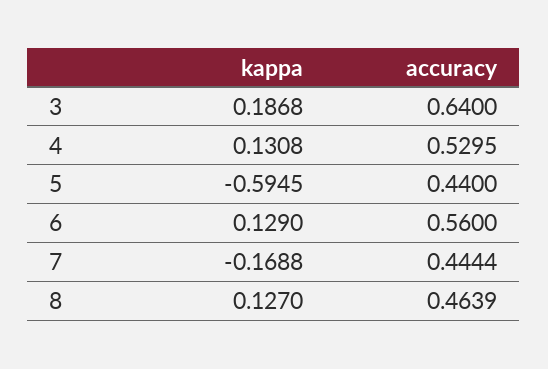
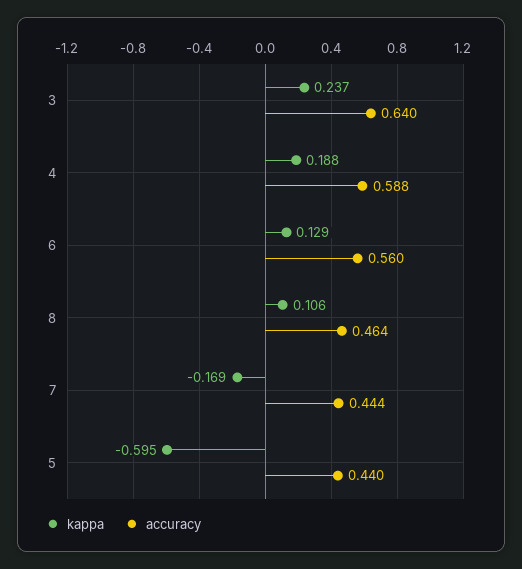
  {
    "kappa": {
-     "3": 0.1868,
+     "3": 0.237,
-     "4": 0.1308,
+     "4": 0.188,
      "5": -0.5945,
      "6": 0.129,
      "7": -0.1688,
-     "8": 0.127
+     "8": 0.106
    },
    "accuracy": {
      "3": 0.64,
-     "4": 0.5295,
+     "4": 0.588,
      "5": 0.44,
      "6": 0.56,
      "7": 0.4444,
      "8": 0.4639
    }
  }

